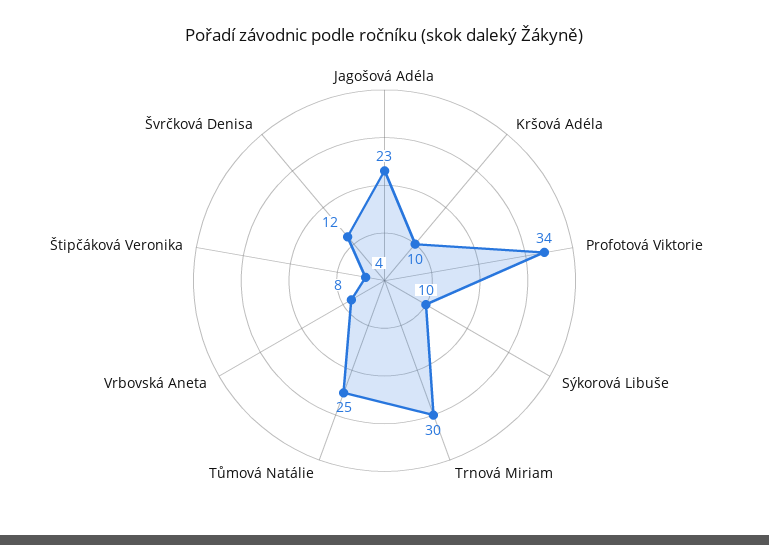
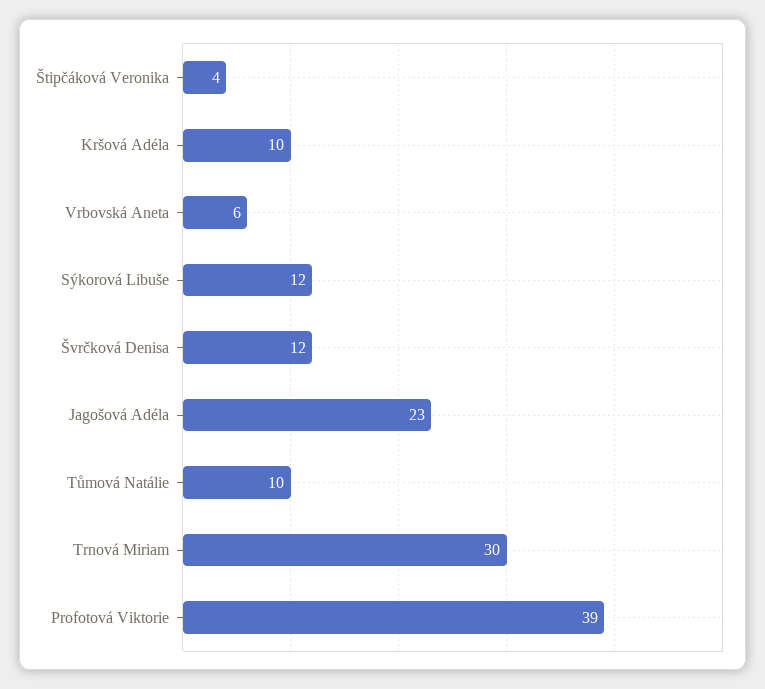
  {
    "Jagošová Adéla": 23,
    "Kršová Adéla": 10,
-   "Profotová Viktorie": 34,
+   "Profotová Viktorie": 39,
-   "Sýkorová Libuše": 10,
+   "Sýkorová Libuše": 12,
    "Trnová Miriam": 30,
-   "Tůmová Natálie": 25,
+   "Tůmová Natálie": 10,
-   "Vrbovská Aneta": 8,
+   "Vrbovská Aneta": 6,
    "Štipčáková Veronika": 4,
    "Švrčková Denisa": 12
  }

